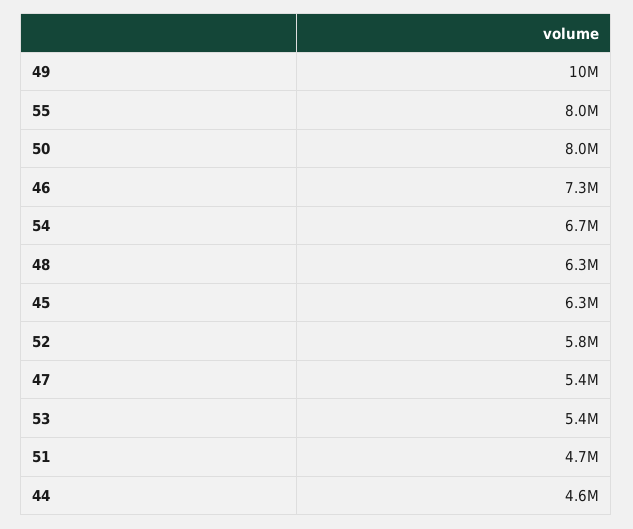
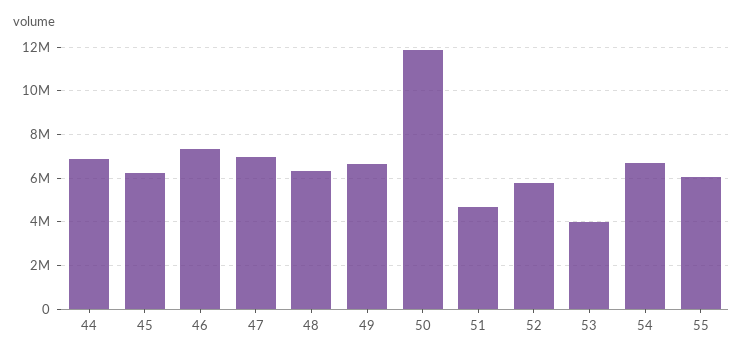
  {
-   "49": 10000000,
+   "49": 6500000,
-   "55": 8000000,
+   "55": 6000000,
-   "50": 8000000,
+   "50": 12000000,
    "46": 7300000,
    "54": 6700000,
    "48": 6300000,
    "45": 6300000,
    "52": 5800000,
-   "47": 5400000,
+   "47": 7000000,
-   "53": 5400000,
+   "53": 4000000,
    "51": 4700000,
-   "44": 4600000
+   "44": 7000000
  }

